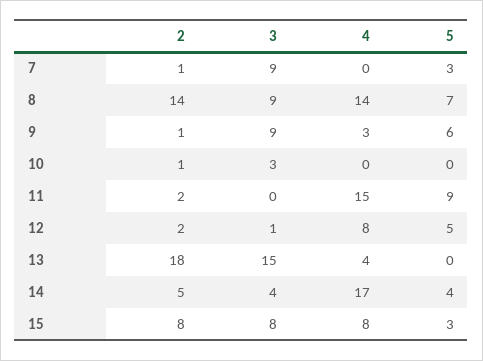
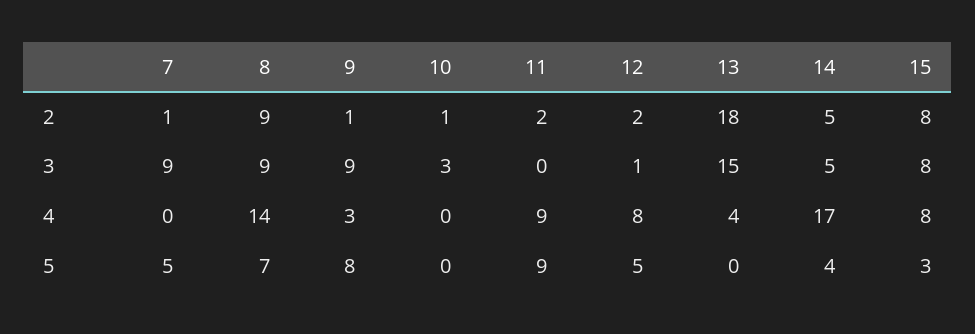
  {
    "2": {
      "7": 1,
-     "8": 14,
+     "8": 9,
      "9": 1,
      "10": 1,
      "11": 2,
      "12": 2,
      "13": 18,
      "14": 5,
      "15": 8
    },
    "3": {
      "7": 9,
      "8": 9,
      "9": 9,
      "10": 3,
      "11": 0,
      "12": 1,
      "13": 15,
-     "14": 4,
+     "14": 5,
      "15": 8
    },
    "4": {
      "7": 0,
      "8": 14,
      "9": 3,
      "10": 0,
-     "11": 15,
+     "11": 9,
      "12": 8,
      "13": 4,
      "14": 17,
      "15": 8
    },
    "5": {
-     "7": 3,
+     "7": 5,
      "8": 7,
-     "9": 6,
+     "9": 8,
      "10": 0,
      "11": 9,
      "12": 5,
      "13": 0,
      "14": 4,
      "15": 3
    }
  }

